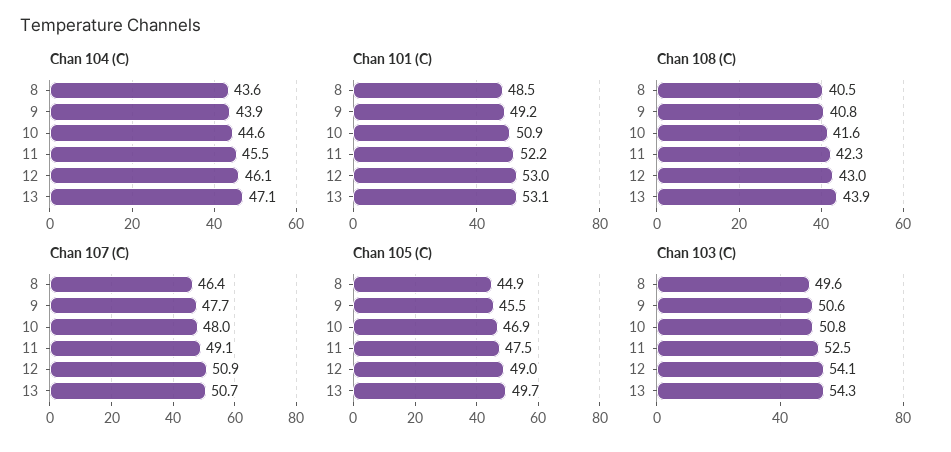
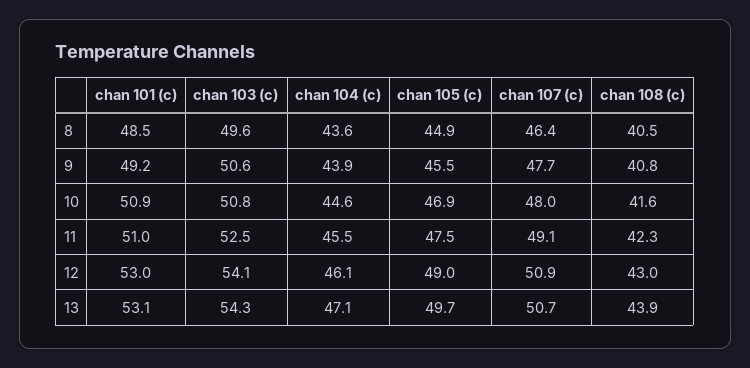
  {
    "Chan 104 (C)": {
      "8": 43.6,
      "9": 43.9,
      "10": 44.6,
      "11": 45.5,
      "12": 46.1,
      "13": 47.1
    },
    "Chan 101 (C)": {
      "8": 48.5,
      "9": 49.2,
      "10": 50.9,
-     "11": 52.2,
+     "11": 51,
      "12": 53,
      "13": 53.1
    },
    "Chan 108 (C)": {
      "8": 40.5,
      "9": 40.8,
      "10": 41.6,
      "11": 42.3,
      "12": 43,
      "13": 43.9
    },
    "Chan 107 (C)": {
      "8": 46.4,
      "9": 47.7,
      "10": 48,
      "11": 49.1,
      "12": 50.9,
      "13": 50.7
    },
    "Chan 105 (C)": {
      "8": 44.9,
      "9": 45.5,
      "10": 46.9,
      "11": 47.5,
      "12": 49,
      "13": 49.7
    },
    "Chan 103 (C)": {
      "8": 49.6,
      "9": 50.6,
      "10": 50.8,
      "11": 52.5,
      "12": 54.1,
      "13": 54.3
    }
  }

